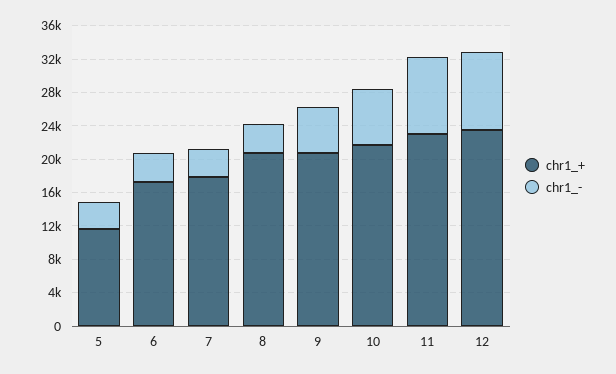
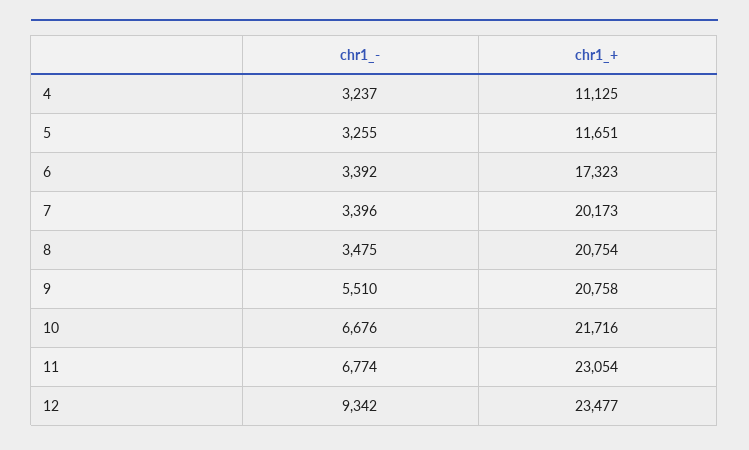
  {
    "chr1_+": {
      "5": 11651,
      "6": 17323,
-     "7": 18000,
+     "7": 20173,
      "8": 20754,
      "9": 20758,
      "10": 21716,
      "11": 23054,
-     "12": 23477
+     "12": 23477,
+     "4": 11125
    },
    "chr1_-": {
      "5": 3255,
      "6": 3392,
      "7": 3396,
      "8": 3475,
      "9": 5510,
      "10": 6676,
-     "11": 9000,
+     "11": 6774,
-     "12": 9342
+     "12": 9342,
+     "4": 3237
    }
  }

